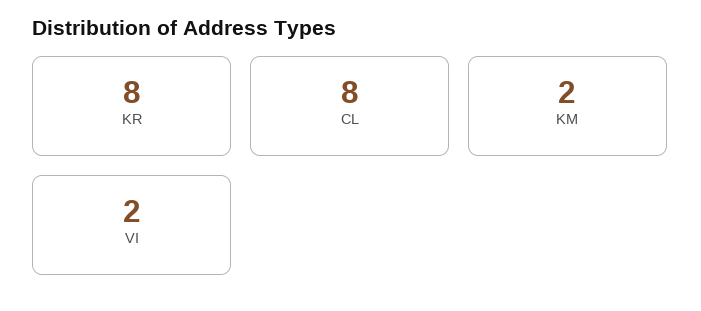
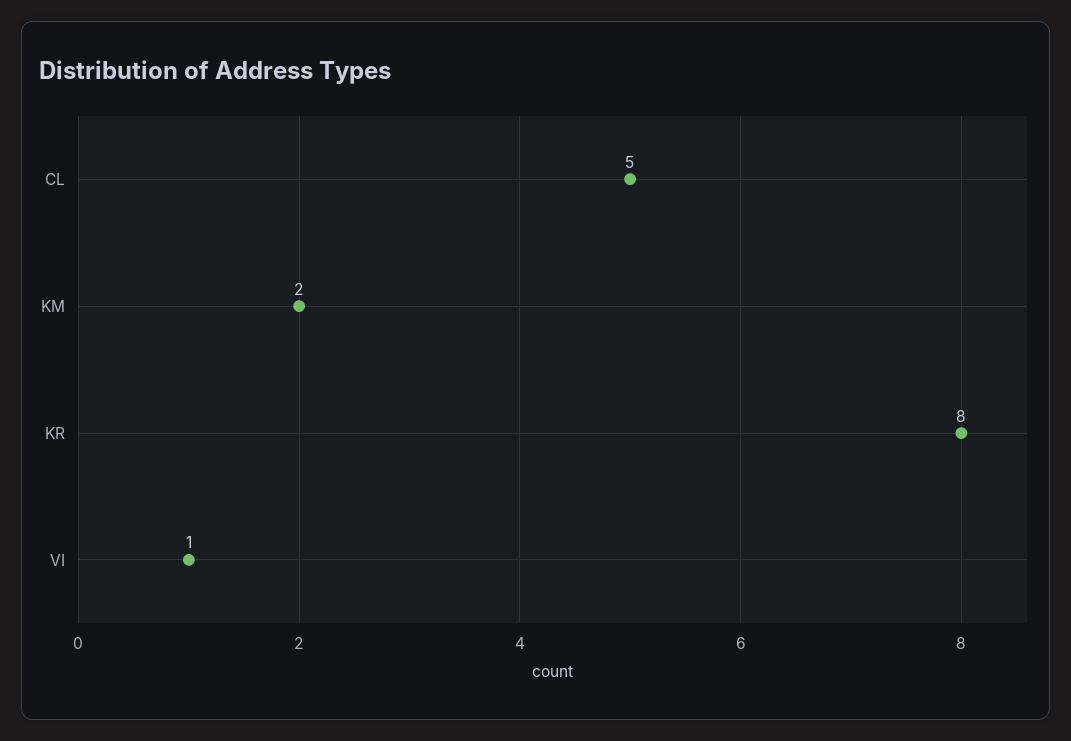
  {
    "KR": 8,
-   "CL": 8,
+   "CL": 5,
    "KM": 2,
-   "VI": 2
+   "VI": 1
  }

